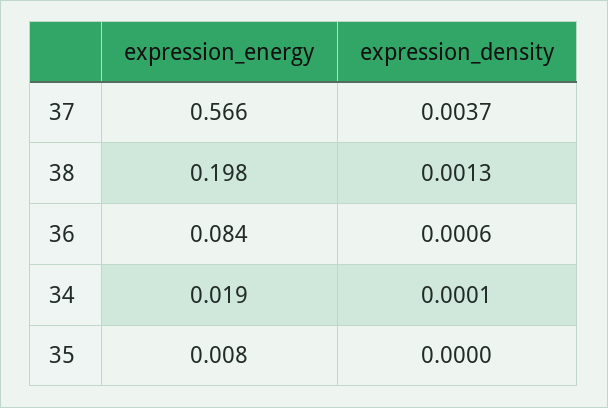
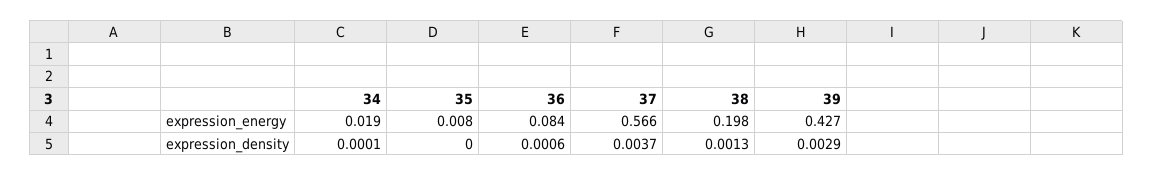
  {
    "expression_energy": {
      "37": 0.566,
      "38": 0.198,
      "36": 0.084,
      "34": 0.019,
-     "35": 0.008
+     "35": 0.008,
+     "39": 0.427
    },
    "expression_density": {
      "37": 0.0037,
      "38": 0.0013,
      "36": 0.0006,
      "34": 0.0001,
-     "35": 0
+     "35": 0,
+     "39": 0.0029
    }
  }

